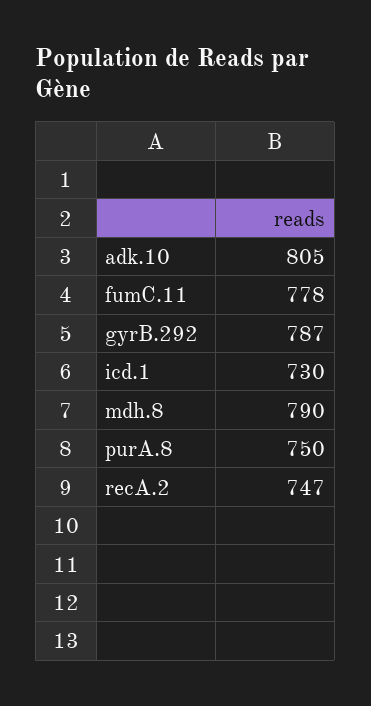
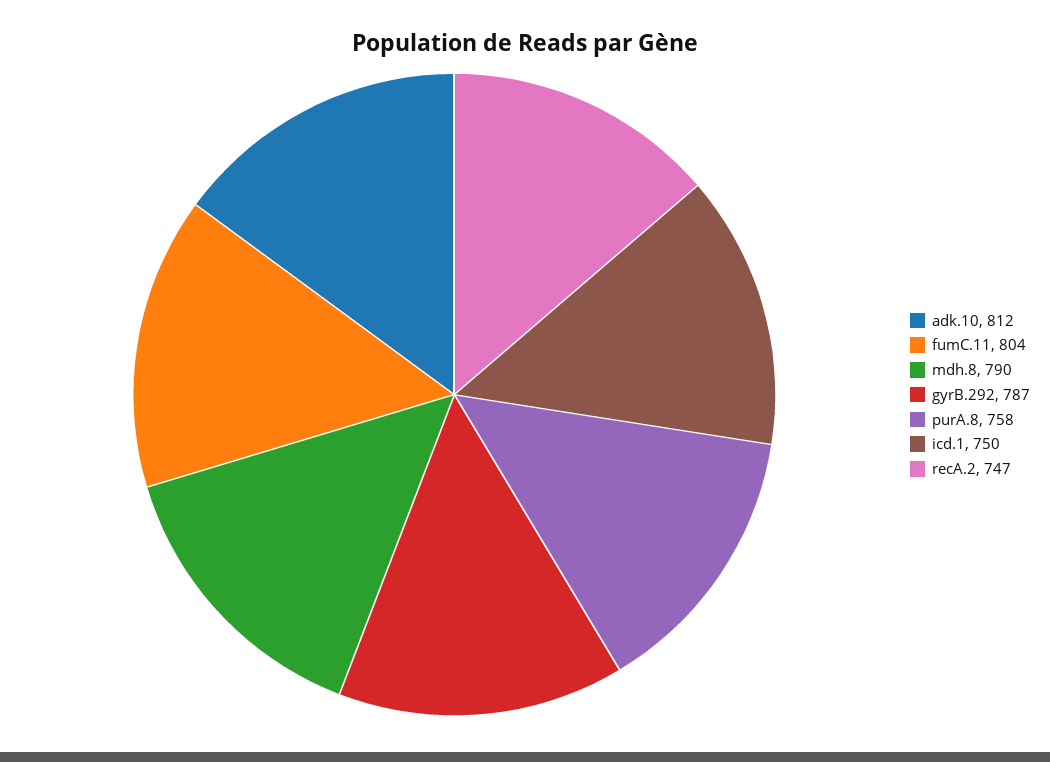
  {
-   "adk.10": 805,
+   "adk.10": 812,
-   "fumC.11": 778,
+   "fumC.11": 804,
    "gyrB.292": 787,
-   "icd.1": 730,
+   "icd.1": 750,
    "mdh.8": 790,
-   "purA.8": 750,
+   "purA.8": 758,
    "recA.2": 747
  }

